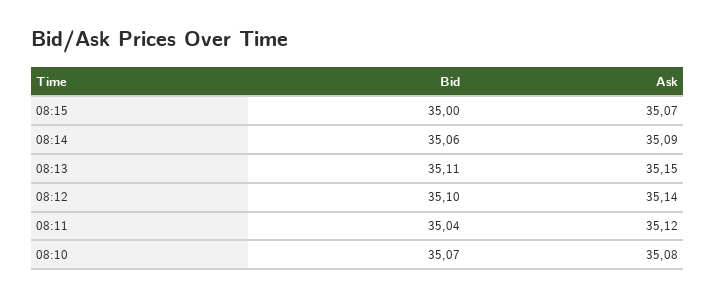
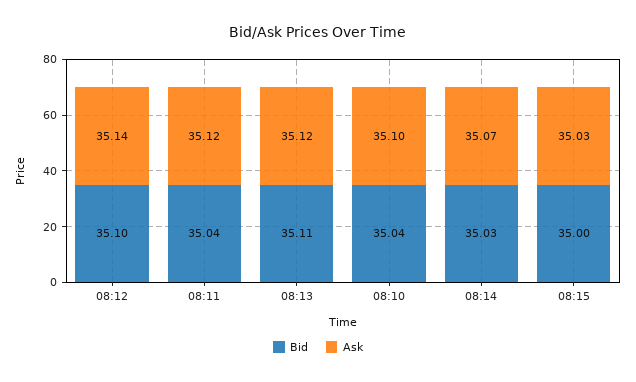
  {
    "Bid": {
      "08:15": 35,
-     "08:14": 35.06,
+     "08:14": 35.03,
      "08:13": 35.11,
      "08:12": 35.1,
      "08:11": 35.04,
-     "08:10": 35.07
+     "08:10": 35.04
    },
    "Ask": {
-     "08:15": 35.07,
+     "08:15": 35.03,
-     "08:14": 35.09,
+     "08:14": 35.07,
-     "08:13": 35.15,
+     "08:13": 35.12,
      "08:12": 35.14,
      "08:11": 35.12,
-     "08:10": 35.08
+     "08:10": 35.1
    }
  }

